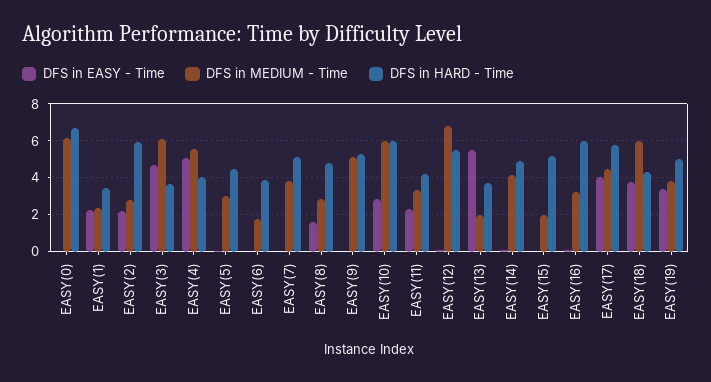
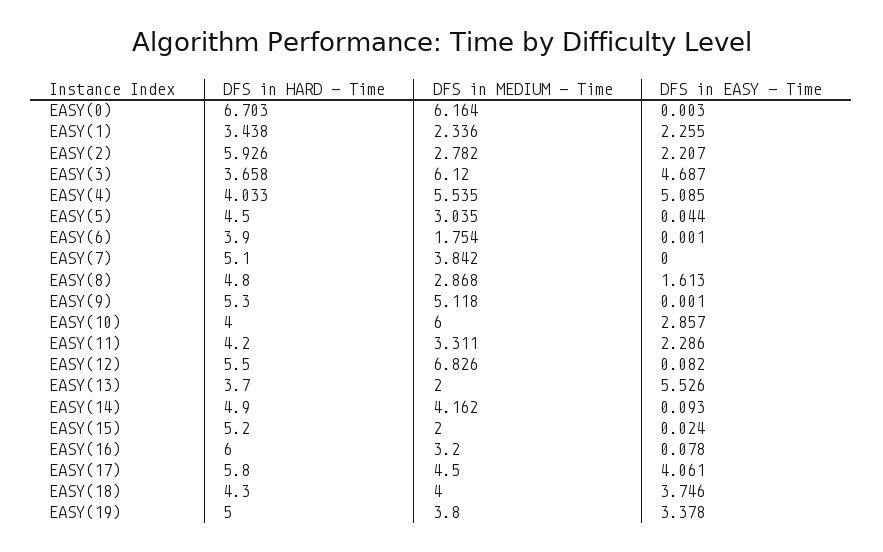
  {
    "DFS in EASY - Time": {
      "EASY(0)": 0.003,
      "EASY(1)": 2.255,
      "EASY(2)": 2.207,
      "EASY(3)": 4.687,
      "EASY(4)": 5.085,
      "EASY(5)": 0.044,
      "EASY(6)": 0.001,
      "EASY(7)": 0,
      "EASY(8)": 1.613,
      "EASY(9)": 0.001,
      "EASY(10)": 2.857,
      "EASY(11)": 2.286,
      "EASY(12)": 0.082,
      "EASY(13)": 5.526,
      "EASY(14)": 0.093,
      "EASY(15)": 0.024,
      "EASY(16)": 0.078,
      "EASY(17)": 4.061,
      "EASY(18)": 3.746,
      "EASY(19)": 3.378
    },
    "DFS in MEDIUM - Time": {
      "EASY(0)": 6.164,
      "EASY(1)": 2.336,
      "EASY(2)": 2.782,
      "EASY(3)": 6.12,
      "EASY(4)": 5.535,
      "EASY(5)": 3.035,
      "EASY(6)": 1.754,
      "EASY(7)": 3.842,
      "EASY(8)": 2.868,
      "EASY(9)": 5.118,
      "EASY(10)": 6,
      "EASY(11)": 3.311,
      "EASY(12)": 6.826,
      "EASY(13)": 2,
      "EASY(14)": 4.162,
      "EASY(15)": 2,
      "EASY(16)": 3.2,
      "EASY(17)": 4.5,
-     "EASY(18)": 6,
+     "EASY(18)": 4,
      "EASY(19)": 3.8
    },
    "DFS in HARD - Time": {
      "EASY(0)": 6.703,
      "EASY(1)": 3.438,
      "EASY(2)": 5.926,
      "EASY(3)": 3.658,
      "EASY(4)": 4.033,
      "EASY(5)": 4.5,
      "EASY(6)": 3.9,
      "EASY(7)": 5.1,
      "EASY(8)": 4.8,
      "EASY(9)": 5.3,
-     "EASY(10)": 6,
+     "EASY(10)": 4,
      "EASY(11)": 4.2,
      "EASY(12)": 5.5,
      "EASY(13)": 3.7,
      "EASY(14)": 4.9,
      "EASY(15)": 5.2,
      "EASY(16)": 6,
      "EASY(17)": 5.8,
      "EASY(18)": 4.3,
      "EASY(19)": 5
    }
  }

